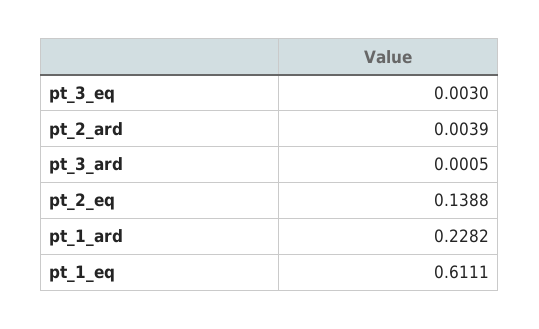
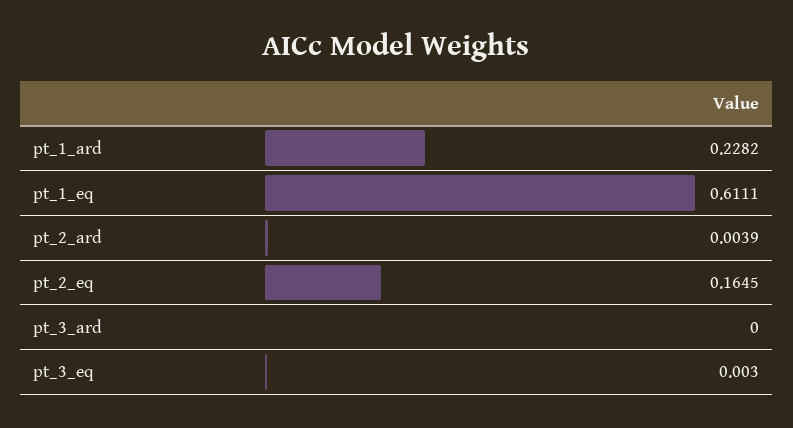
  {
    "pt_3_eq": 0.003,
    "pt_2_ard": 0.0039,
-   "pt_3_ard": 0.0005,
+   "pt_3_ard": 0,
-   "pt_2_eq": 0.1388,
+   "pt_2_eq": 0.1645,
    "pt_1_ard": 0.2282,
    "pt_1_eq": 0.6111
  }

